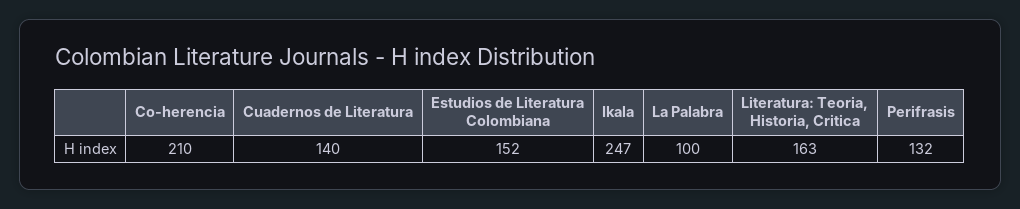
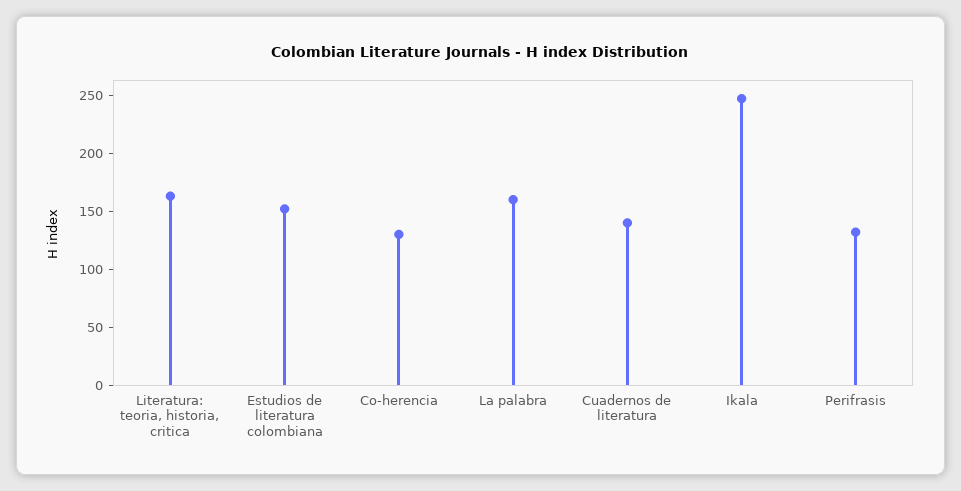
  {
-   "Co-herencia": 210,
+   "Co-herencia": 130,
    "Cuadernos de Literatura": 140,
    "Estudios de Literatura Colombiana": 152,
    "Ikala": 247,
-   "La Palabra": 100,
+   "La Palabra": 160,
    "Literatura: Teoria, Historia, Critica": 163,
    "Perifrasis": 132
  }

